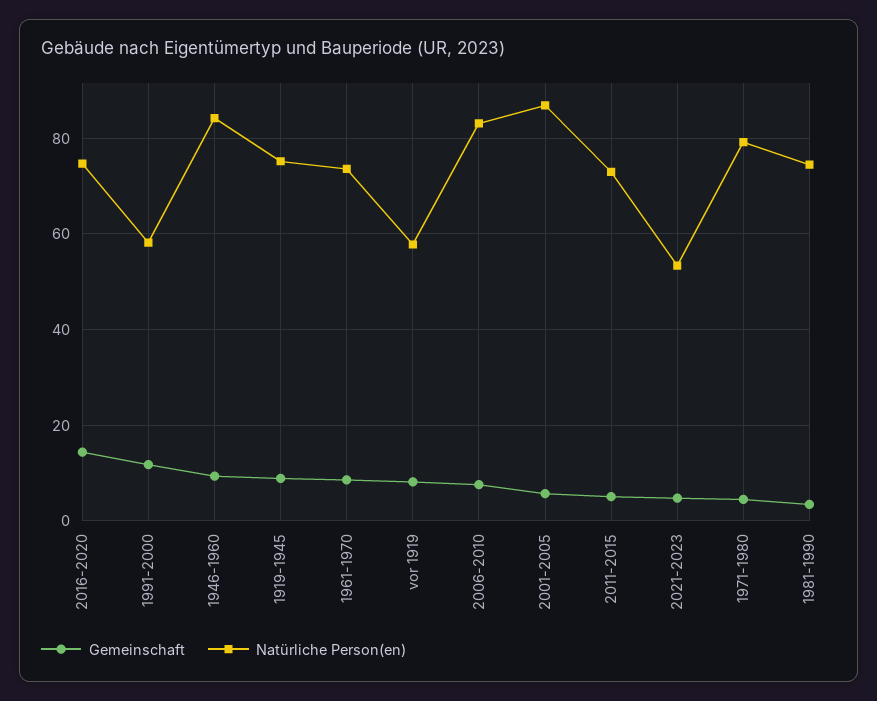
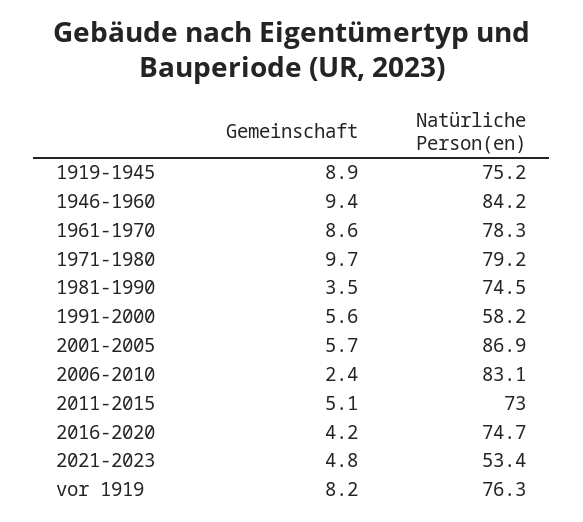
  {
    "Gemeinschaft": {
-     "2016-2020": 14,
+     "2016-2020": 4.2,
-     "1991-2000": 12,
+     "1991-2000": 5.6,
      "1946-1960": 9.4,
      "1919-1945": 8.9,
      "1961-1970": 8.6,
      "vor 1919": 8.2,
-     "2006-2010": 8,
+     "2006-2010": 2.4,
      "2001-2005": 5.7,
      "2011-2015": 5.1,
      "2021-2023": 4.8,
-     "1971-1980": 4,
+     "1971-1980": 9.7,
      "1981-1990": 3.5
    },
    "Natürliche Person(en)": {
      "2016-2020": 74.7,
      "1991-2000": 58.2,
      "1946-1960": 84.2,
      "1919-1945": 75.2,
-     "1961-1970": 74,
+     "1961-1970": 78.3,
-     "vor 1919": 58,
+     "vor 1919": 76.3,
      "2006-2010": 83.1,
      "2001-2005": 86.9,
      "2011-2015": 73,
      "2021-2023": 53.4,
      "1971-1980": 79.2,
      "1981-1990": 74.5
    }
  }

